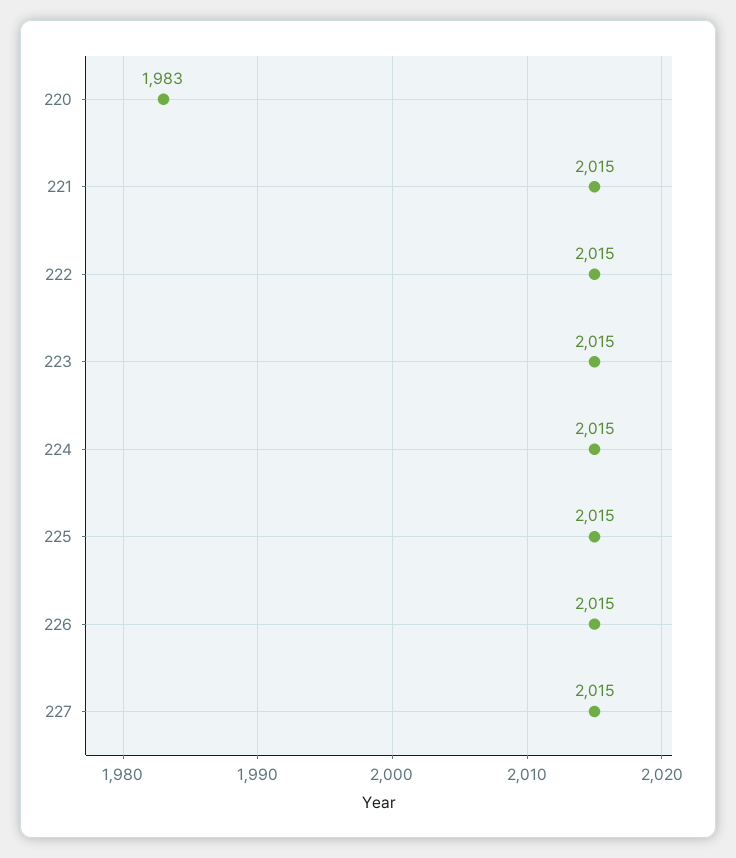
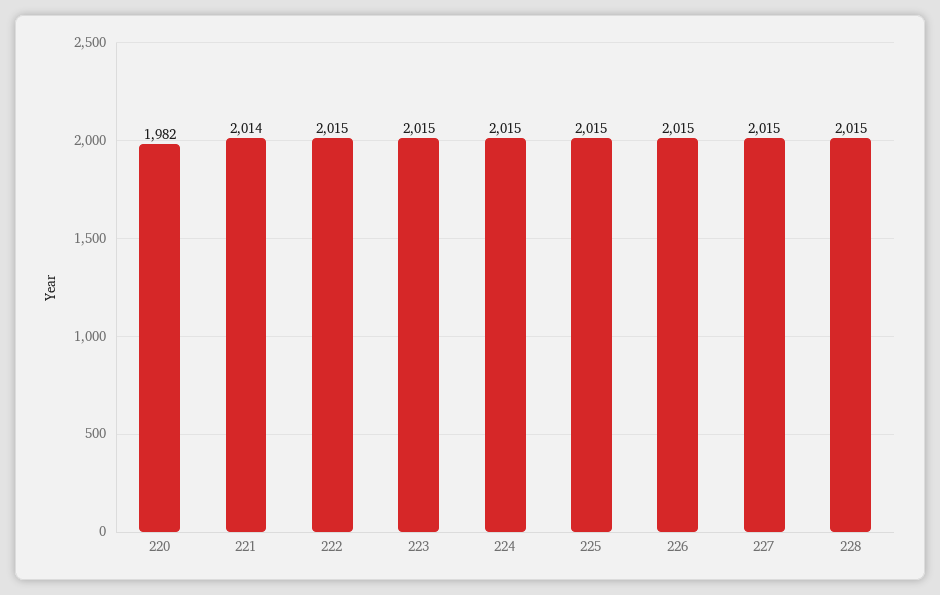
  {
-   "220": 1983,
+   "220": 1982,
-   "221": 2015,
+   "221": 2014,
    "222": 2015,
    "223": 2015,
    "224": 2015,
    "225": 2015,
    "226": 2015,
-   "227": 2015
+   "227": 2015,
+   "228": 2015
  }

